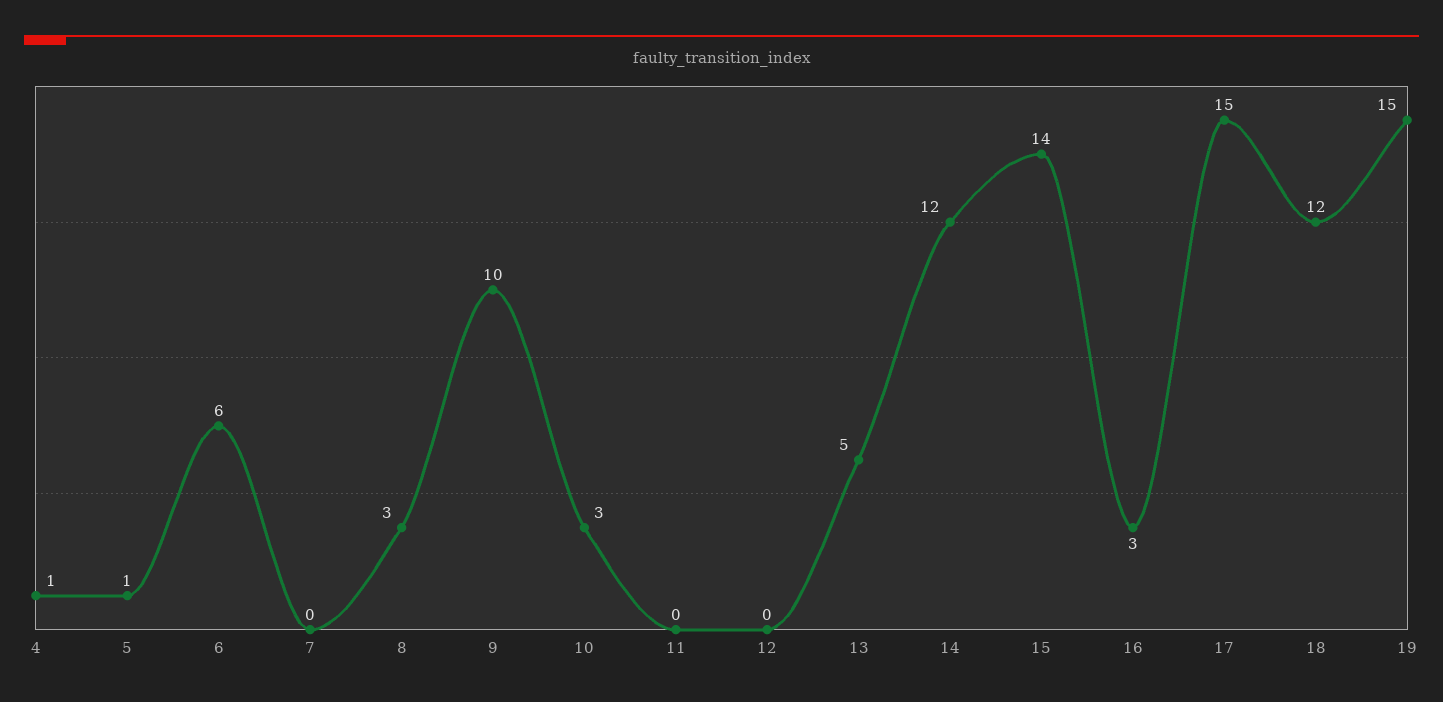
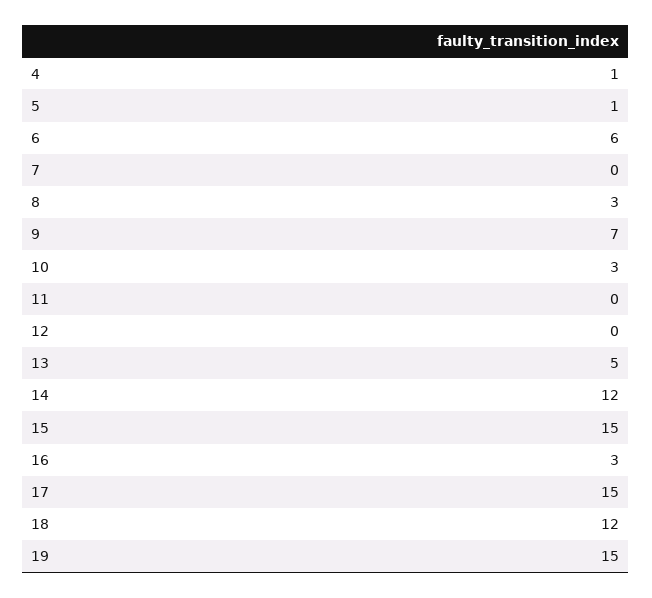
  {
    "4": 1,
    "5": 1,
    "6": 6,
    "7": 0,
    "8": 3,
-   "9": 10,
+   "9": 7,
    "10": 3,
    "11": 0,
    "12": 0,
    "13": 5,
    "14": 12,
-   "15": 14,
+   "15": 15,
    "16": 3,
    "17": 15,
    "18": 12,
    "19": 15
  }

